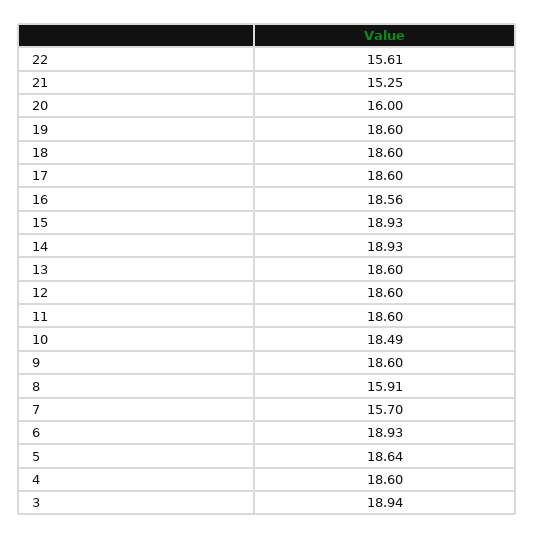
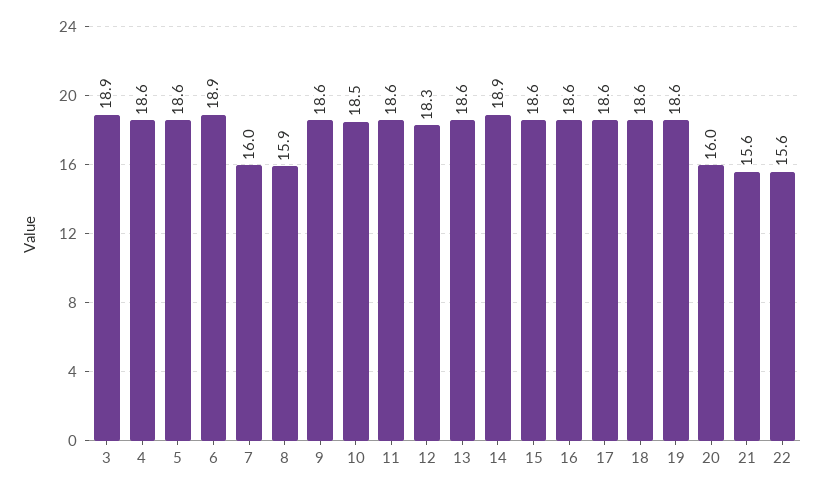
  {
    "22": 15.61,
-   "21": 15.25,
+   "21": 15.6,
    "20": 16,
    "19": 18.6,
    "18": 18.6,
    "17": 18.6,
    "16": 18.56,
-   "15": 18.93,
+   "15": 18.6,
    "14": 18.93,
    "13": 18.6,
-   "12": 18.6,
+   "12": 18.3,
    "11": 18.6,
    "10": 18.49,
    "9": 18.6,
    "8": 15.91,
-   "7": 15.7,
+   "7": 16,
    "6": 18.93,
    "5": 18.64,
    "4": 18.6,
    "3": 18.94
  }

